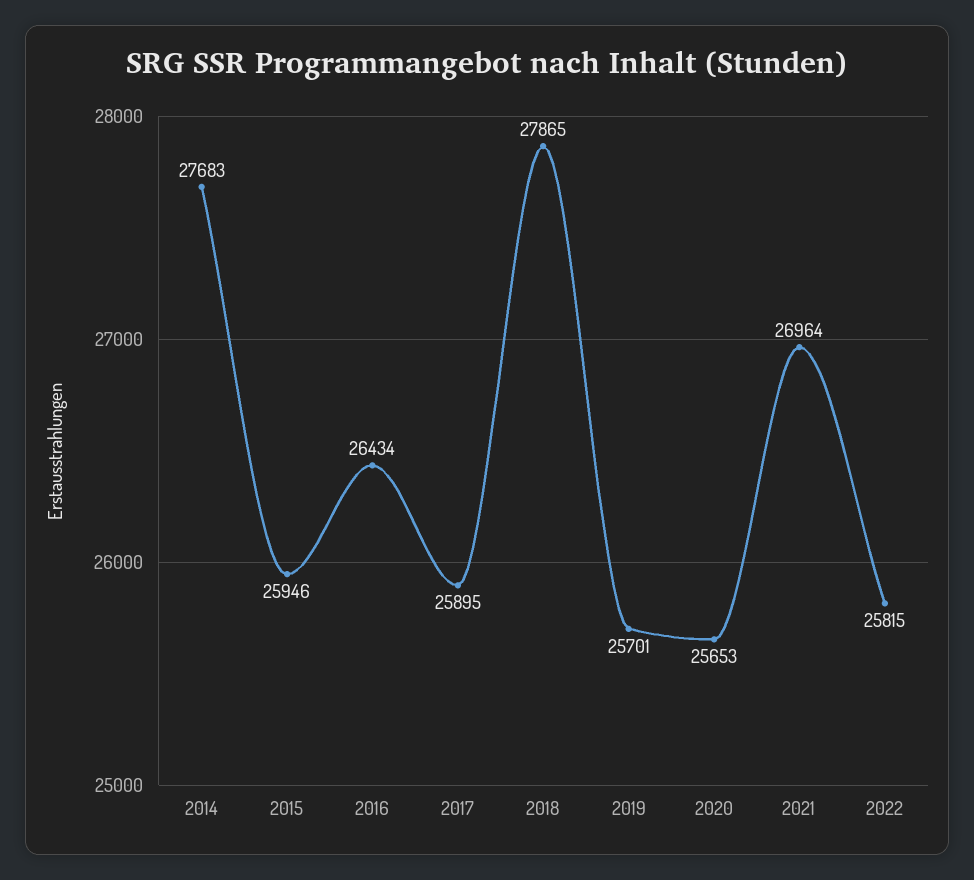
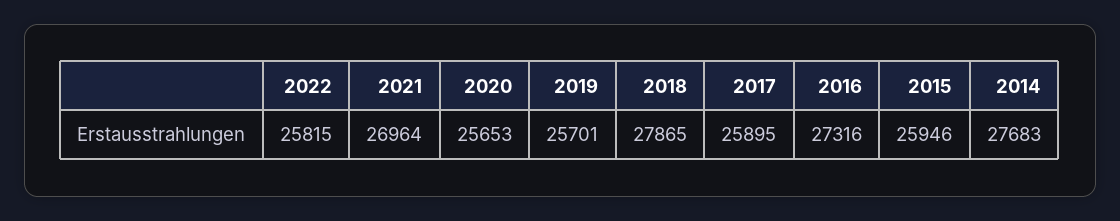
  {
    "2014": 27683,
    "2015": 25946,
-   "2016": 26434,
+   "2016": 27316,
    "2017": 25895,
    "2018": 27865,
    "2019": 25701,
    "2020": 25653,
    "2021": 26964,
    "2022": 25815
  }

